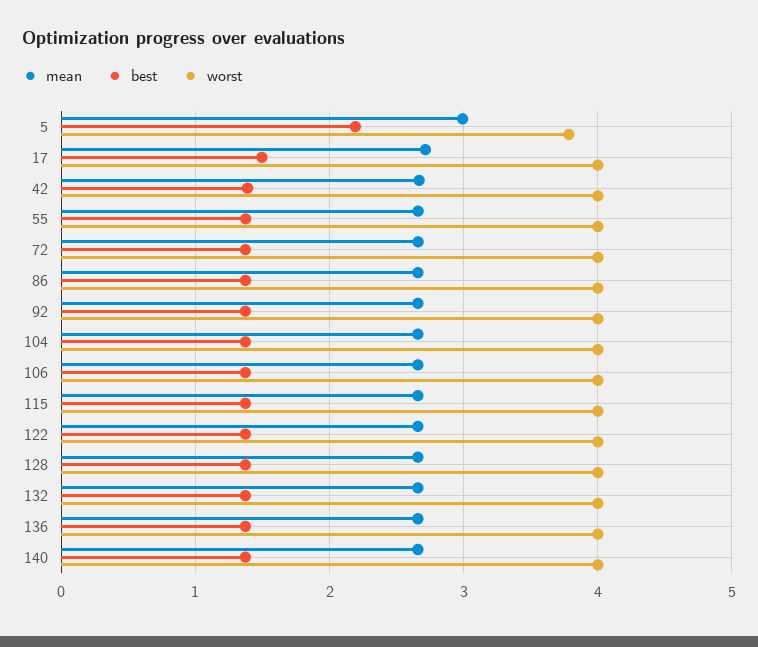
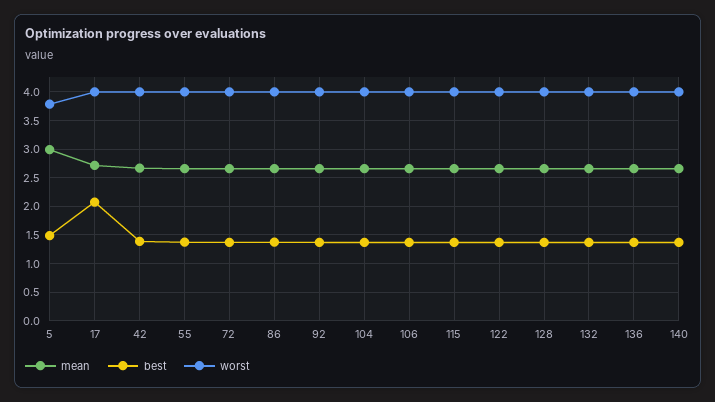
  {
    "mean": {
      "5": 3,
      "17": 2.7,
      "42": 2.7,
      "55": 2.7,
      "72": 2.7,
      "86": 2.7,
      "92": 2.7,
      "104": 2.7,
      "106": 2.7,
      "115": 2.7,
      "122": 2.7,
      "128": 2.7,
      "132": 2.7,
      "136": 2.7,
      "140": 2.7
    },
    "best": {
-     "5": 2.2,
+     "5": 1.5,
-     "17": 1.5,
+     "17": 2,
      "42": 1.4,
      "55": 1.4,
      "72": 1.4,
      "86": 1.4,
      "92": 1.4,
      "104": 1.4,
      "106": 1.4,
      "115": 1.4,
      "122": 1.4,
      "128": 1.4,
      "132": 1.4,
      "136": 1.4,
      "140": 1.4
    },
    "worst": {
      "5": 3.8,
      "17": 4,
      "42": 4,
      "55": 4,
      "72": 4,
      "86": 4,
      "92": 4,
      "104": 4,
      "106": 4,
      "115": 4,
      "122": 4,
      "128": 4,
      "132": 4,
      "136": 4,
      "140": 4
    }
  }

